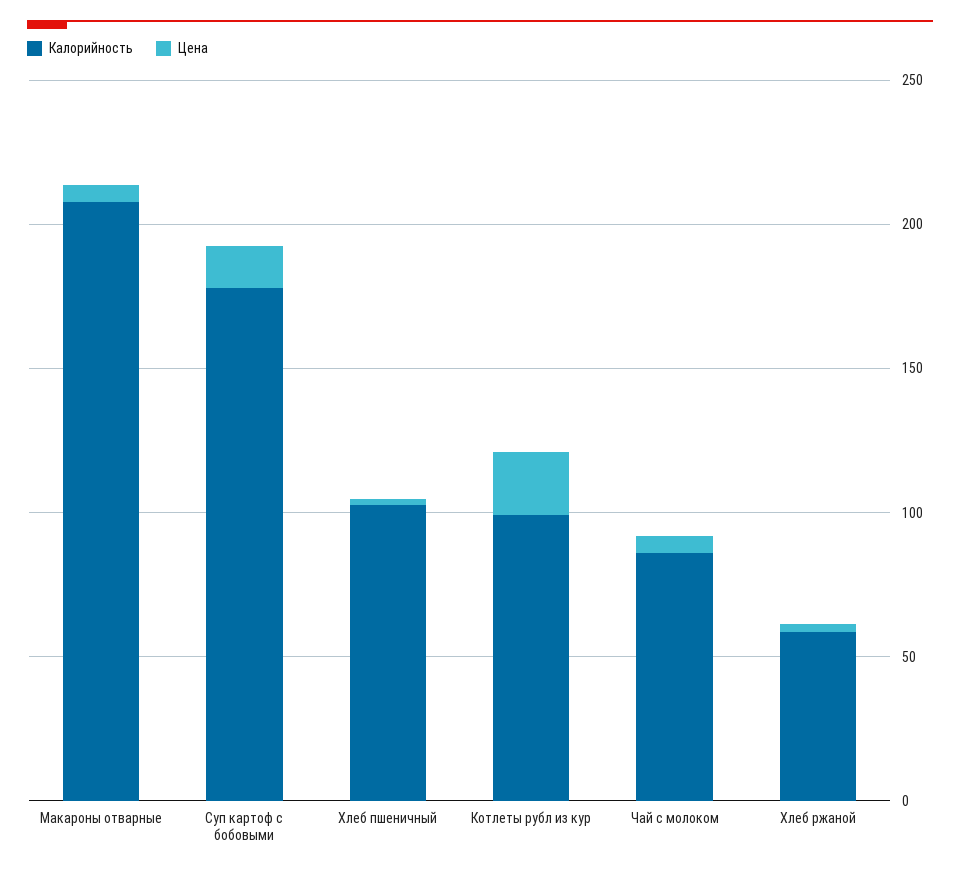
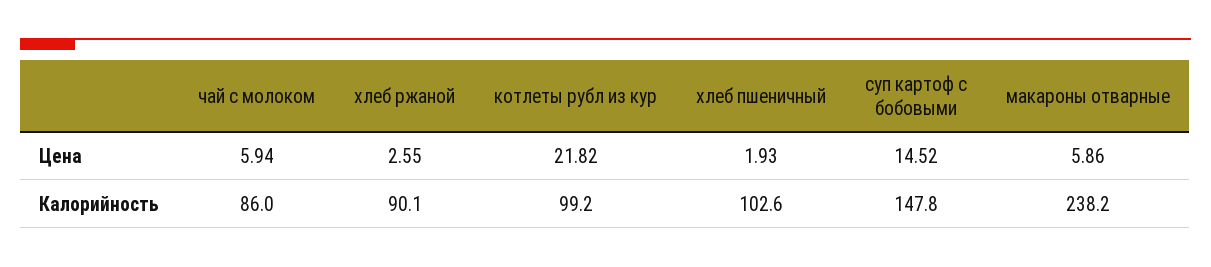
  {
    "Калорийность": {
-     "Макароны отварные": 210,
+     "Макароны отварные": 238.2,
-     "Суп картоф с бобовыми": 180,
+     "Суп картоф с бобовыми": 147.8,
      "Хлеб пшеничный": 102.6,
      "Котлеты рубл из кур": 99.2,
      "Чай с молоком": 86,
-     "Хлеб ржаной": 60
+     "Хлеб ржаной": 90.1
    },
    "Цена": {
      "Макароны отварные": 5.86,
      "Суп картоф с бобовыми": 14.52,
      "Хлеб пшеничный": 1.93,
      "Котлеты рубл из кур": 21.82,
      "Чай с молоком": 5.94,
      "Хлеб ржаной": 2.55
    }
  }

